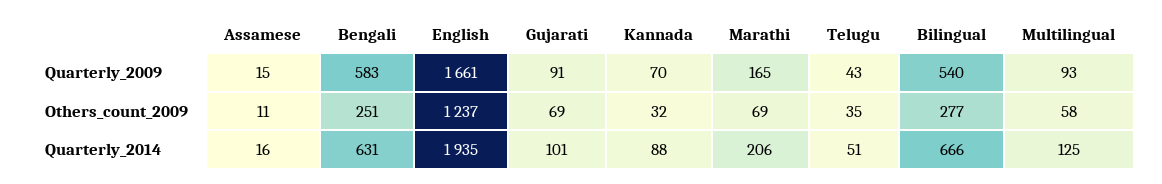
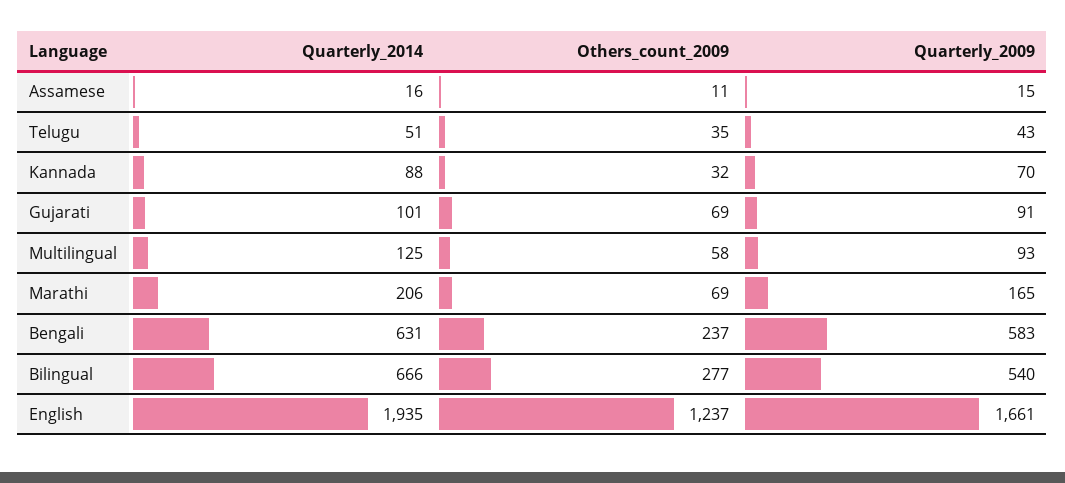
  {
    "Assamese": {
      "Quarterly_2009": 15,
      "Others_count_2009": 11,
      "Quarterly_2014": 16
    },
    "Bengali": {
      "Quarterly_2009": 583,
-     "Others_count_2009": 251,
+     "Others_count_2009": 237,
      "Quarterly_2014": 631
    },
    "English": {
      "Quarterly_2009": 1661,
      "Others_count_2009": 1237,
      "Quarterly_2014": 1935
    },
    "Gujarati": {
      "Quarterly_2009": 91,
      "Others_count_2009": 69,
      "Quarterly_2014": 101
    },
    "Kannada": {
      "Quarterly_2009": 70,
      "Others_count_2009": 32,
      "Quarterly_2014": 88
    },
    "Marathi": {
      "Quarterly_2009": 165,
      "Others_count_2009": 69,
      "Quarterly_2014": 206
    },
    "Telugu": {
      "Quarterly_2009": 43,
      "Others_count_2009": 35,
      "Quarterly_2014": 51
    },
    "Bilingual": {
      "Quarterly_2009": 540,
      "Others_count_2009": 277,
      "Quarterly_2014": 666
    },
    "Multilingual": {
      "Quarterly_2009": 93,
      "Others_count_2009": 58,
      "Quarterly_2014": 125
    }
  }

